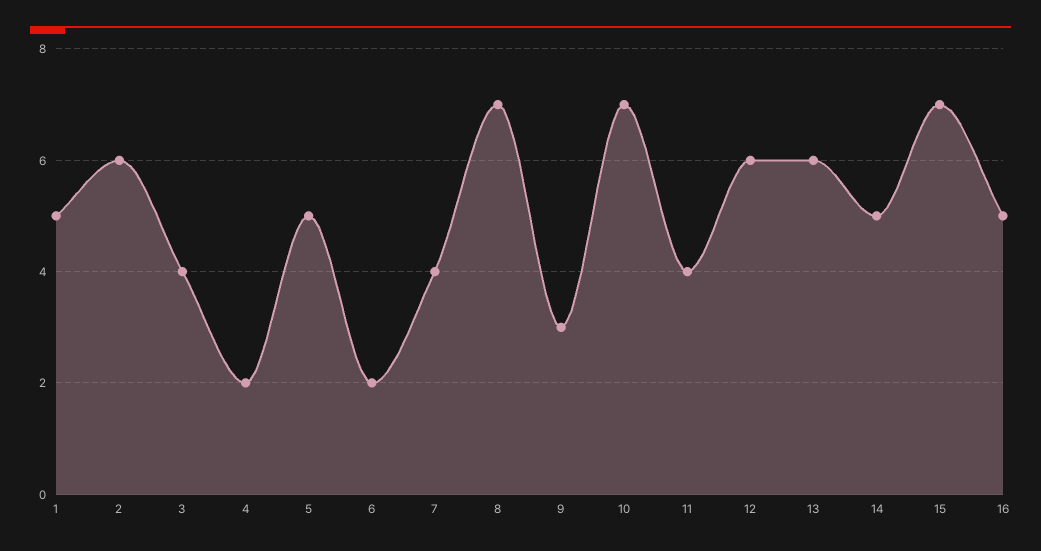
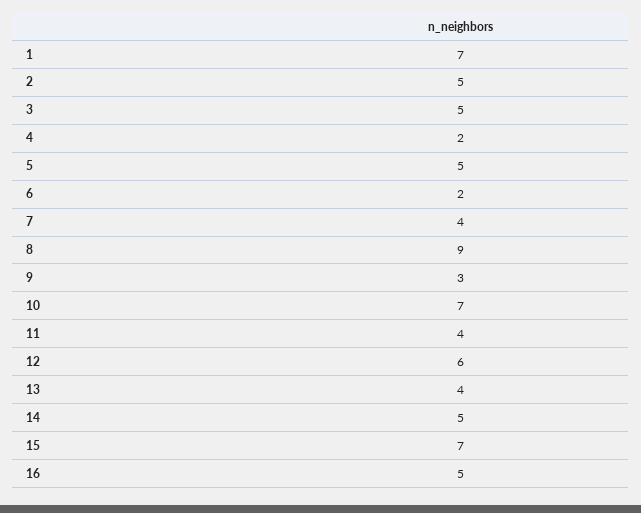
  {
-   "1": 5,
+   "1": 7,
-   "2": 6,
+   "2": 5,
-   "3": 4,
+   "3": 5,
    "4": 2,
    "5": 5,
    "6": 2,
    "7": 4,
-   "8": 7,
+   "8": 9,
    "9": 3,
    "10": 7,
    "11": 4,
    "12": 6,
-   "13": 6,
+   "13": 4,
    "14": 5,
    "15": 7,
    "16": 5
  }

